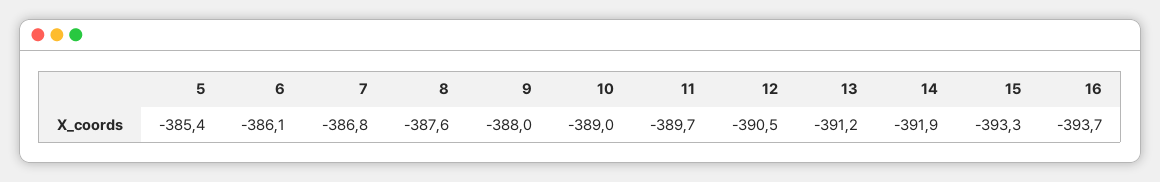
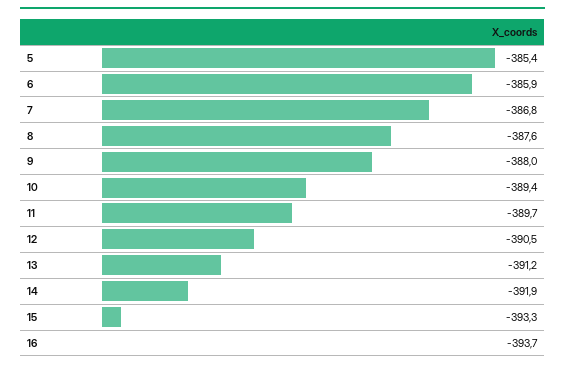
  {
    "5": -385.4,
-   "6": -386.1,
+   "6": -385.9,
    "7": -386.8,
    "8": -387.6,
    "9": -388,
-   "10": -389,
+   "10": -389.4,
    "11": -389.7,
    "12": -390.5,
    "13": -391.2,
    "14": -391.9,
    "15": -393.3,
    "16": -393.7
  }

